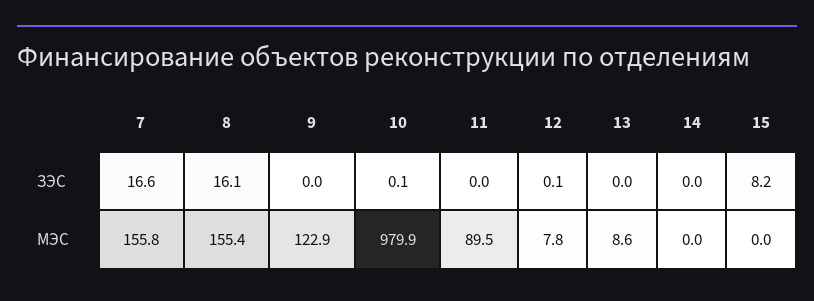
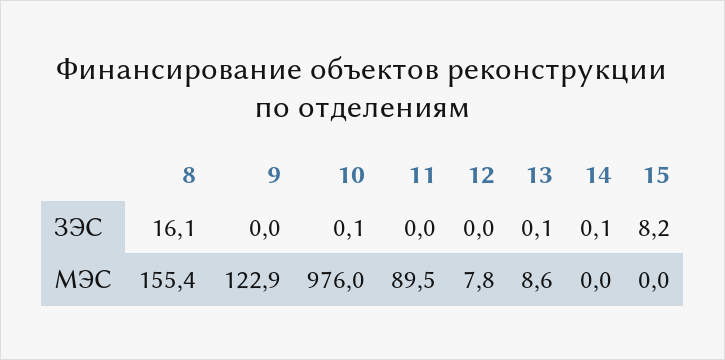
  {
-   "7": {
-     "ЗЭС": 16.6,
-     "МЭС": 155.8
-   },
    "8": {
      "ЗЭС": 16.1,
      "МЭС": 155.4
    },
    "9": {
      "ЗЭС": 0,
      "МЭС": 122.9
    },
    "10": {
      "ЗЭС": 0.1,
-     "МЭС": 979.9
+     "МЭС": 976
    },
    "11": {
      "ЗЭС": 0,
      "МЭС": 89.5
    },
    "12": {
-     "ЗЭС": 0.1,
+     "ЗЭС": 0,
      "МЭС": 7.8
    },
    "13": {
-     "ЗЭС": 0,
+     "ЗЭС": 0.1,
      "МЭС": 8.6
    },
    "14": {
-     "ЗЭС": 0,
+     "ЗЭС": 0.1,
      "МЭС": 0
    },
    "15": {
      "ЗЭС": 8.2,
      "МЭС": 0
    }
  }

